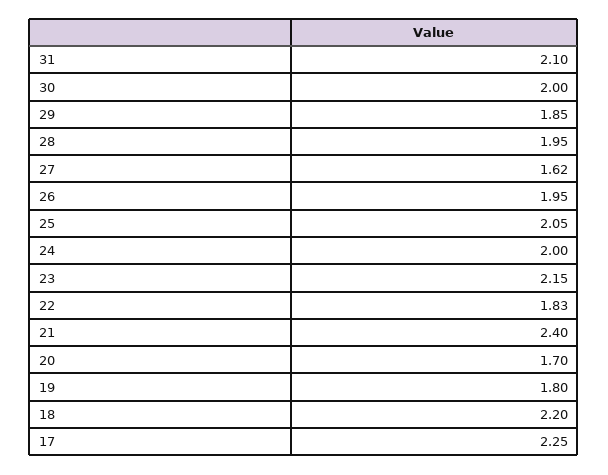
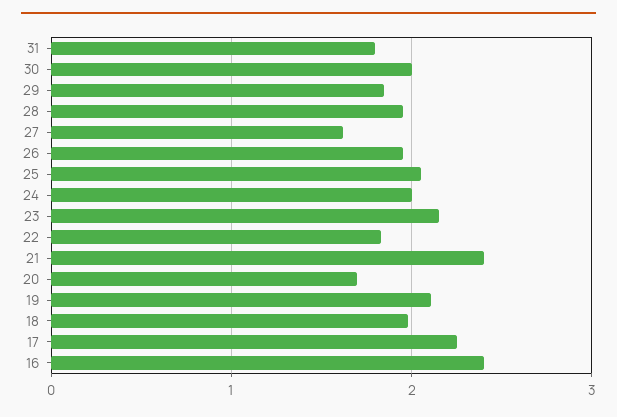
  {
-   "31": 2.1,
+   "31": 1.8,
    "30": 2,
    "29": 1.85,
    "28": 1.95,
    "27": 1.62,
    "26": 1.95,
    "25": 2.05,
    "24": 2,
    "23": 2.15,
    "22": 1.83,
    "21": 2.4,
    "20": 1.7,
-   "19": 1.8,
+   "19": 2.1,
-   "18": 2.2,
+   "18": 2,
-   "17": 2.25
+   "17": 2.25,
+   "16": 2.4
  }

